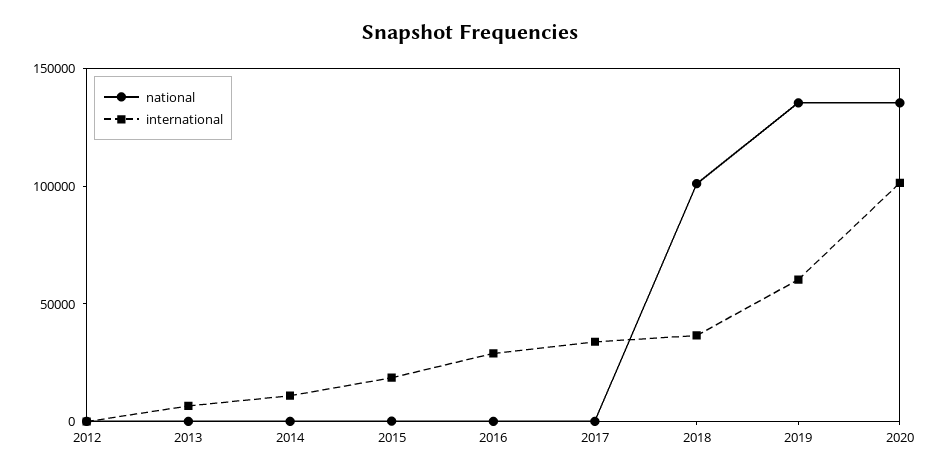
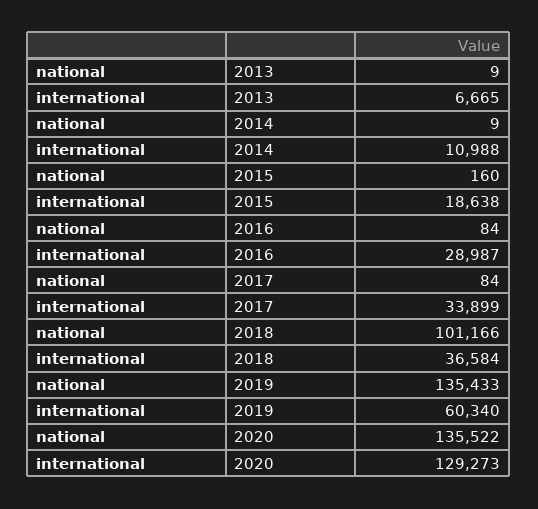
  {
    "national": {
-     "2012": 0,
      "2013": 9,
      "2014": 9,
      "2015": 160,
      "2016": 84,
      "2017": 84,
      "2018": 101166,
      "2019": 135433,
      "2020": 135522
    },
    "international": {
-     "2012": 0,
      "2013": 6665,
      "2014": 10988,
      "2015": 18638,
      "2016": 28987,
      "2017": 33899,
      "2018": 36584,
      "2019": 60340,
-     "2020": 100000
+     "2020": 129273
    }
  }

